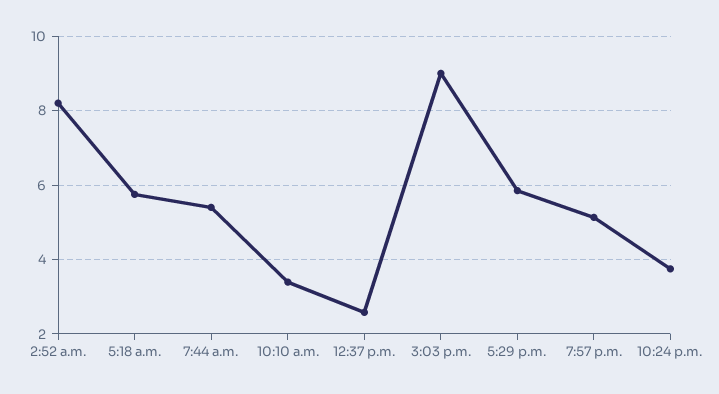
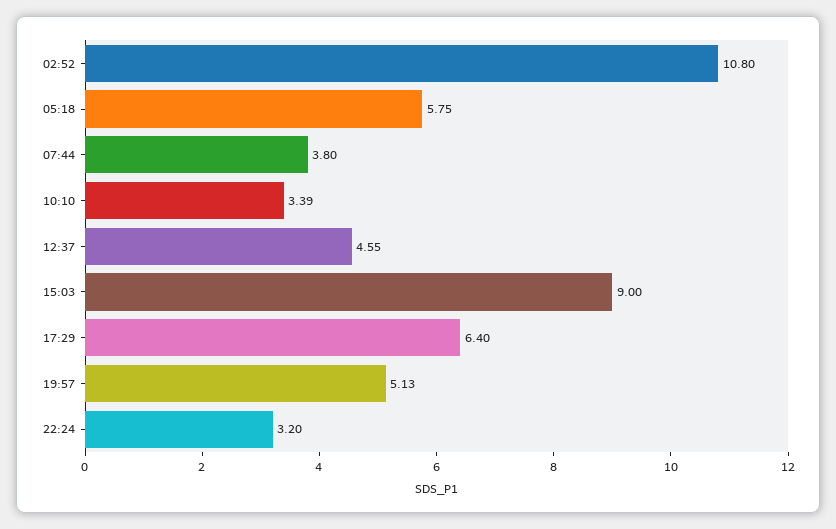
  {
-   "2:52 a.m.": 8.2,
+   "2:52 a.m.": 10.8,
    "5:18 a.m.": 5.75,
-   "7:44 a.m.": 5.4,
+   "7:44 a.m.": 3.8,
    "10:10 a.m.": 3.39,
-   "12:37 p.m.": 2.6,
+   "12:37 p.m.": 4.55,
    "3:03 p.m.": 9,
-   "5:29 p.m.": 5.8,
+   "5:29 p.m.": 6.4,
    "7:57 p.m.": 5.13,
-   "10:24 p.m.": 3.8
+   "10:24 p.m.": 3.2
  }

